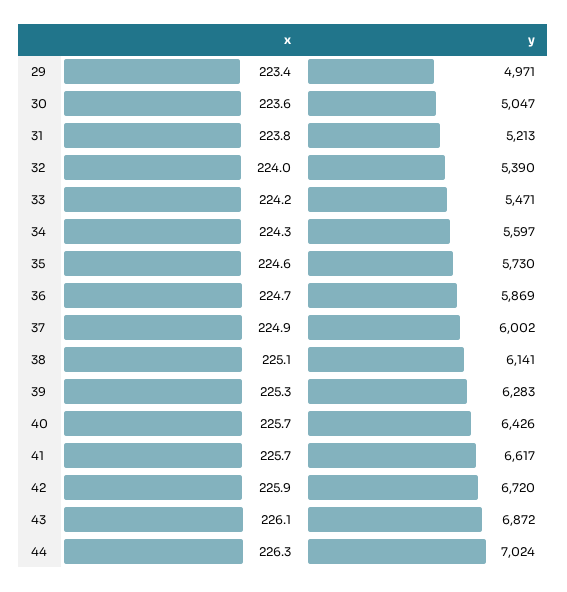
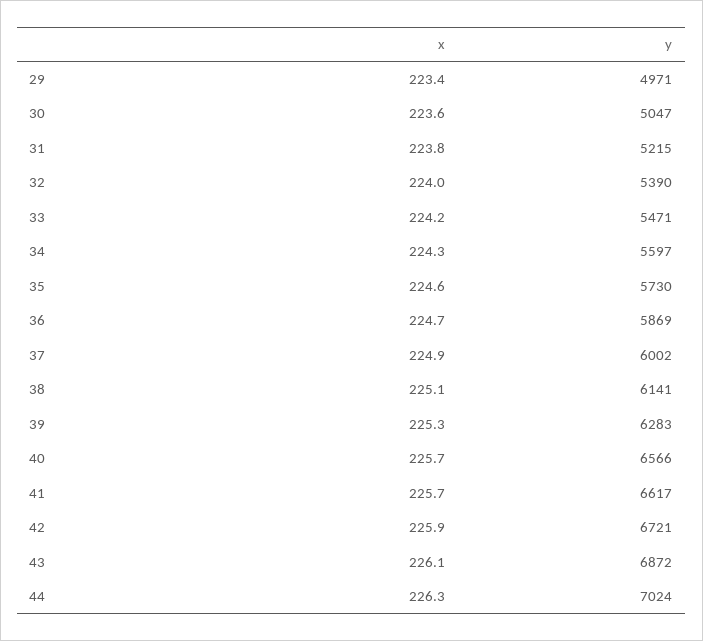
  {
    "x": {
      "29": 223.4,
      "30": 223.6,
      "31": 223.8,
      "32": 224,
      "33": 224.2,
      "34": 224.3,
      "35": 224.6,
      "36": 224.7,
      "37": 224.9,
      "38": 225.1,
      "39": 225.3,
      "40": 225.7,
      "41": 225.7,
      "42": 225.9,
      "43": 226.1,
      "44": 226.3
    },
    "y": {
      "29": 4971,
      "30": 5047,
-     "31": 5213,
+     "31": 5215,
      "32": 5390,
      "33": 5471,
      "34": 5597,
      "35": 5730,
      "36": 5869,
      "37": 6002,
      "38": 6141,
      "39": 6283,
-     "40": 6426,
+     "40": 6566,
      "41": 6617,
-     "42": 6720,
+     "42": 6721,
      "43": 6872,
      "44": 7024
    }
  }

